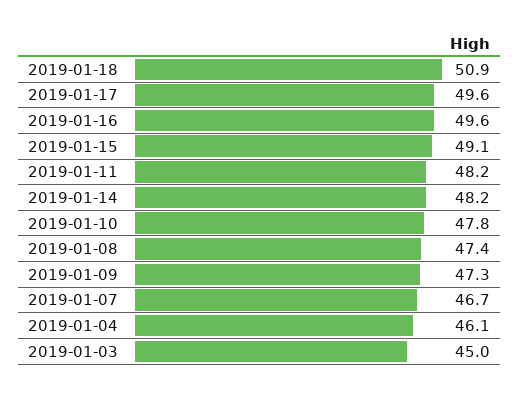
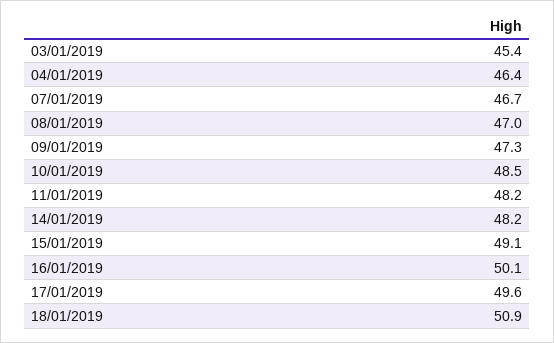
  {
    "2019-01-18": 50.9,
    "2019-01-17": 49.6,
-   "2019-01-16": 49.6,
+   "2019-01-16": 50.1,
    "2019-01-15": 49.1,
    "2019-01-11": 48.2,
    "2019-01-14": 48.2,
-   "2019-01-10": 47.8,
+   "2019-01-10": 48.5,
-   "2019-01-08": 47.4,
+   "2019-01-08": 47,
    "2019-01-09": 47.3,
    "2019-01-07": 46.7,
-   "2019-01-04": 46.1,
+   "2019-01-04": 46.4,
-   "2019-01-03": 45
+   "2019-01-03": 45.4
  }

